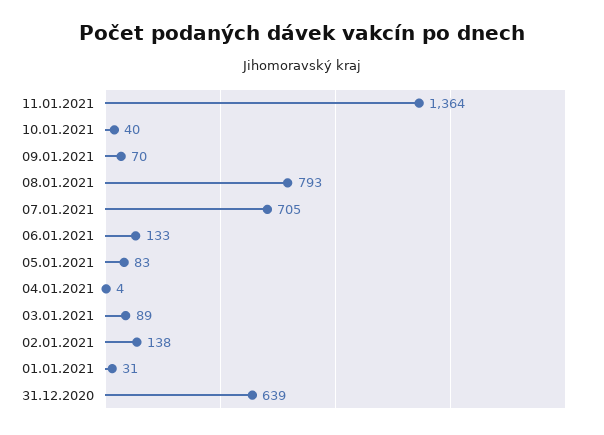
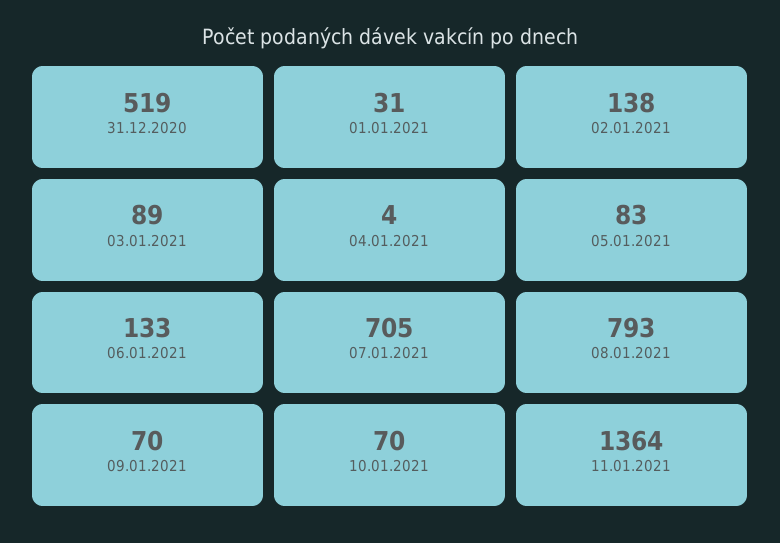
  {
    "11.01.2021": 1364,
-   "10.01.2021": 40,
+   "10.01.2021": 70,
    "09.01.2021": 70,
    "08.01.2021": 793,
    "07.01.2021": 705,
    "06.01.2021": 133,
    "05.01.2021": 83,
    "04.01.2021": 4,
    "03.01.2021": 89,
    "02.01.2021": 138,
    "01.01.2021": 31,
-   "31.12.2020": 639
+   "31.12.2020": 519
  }

